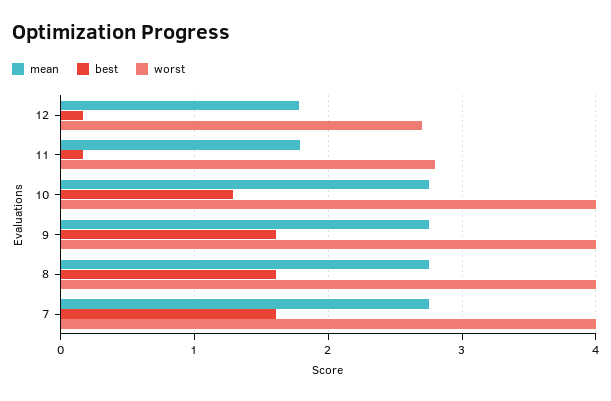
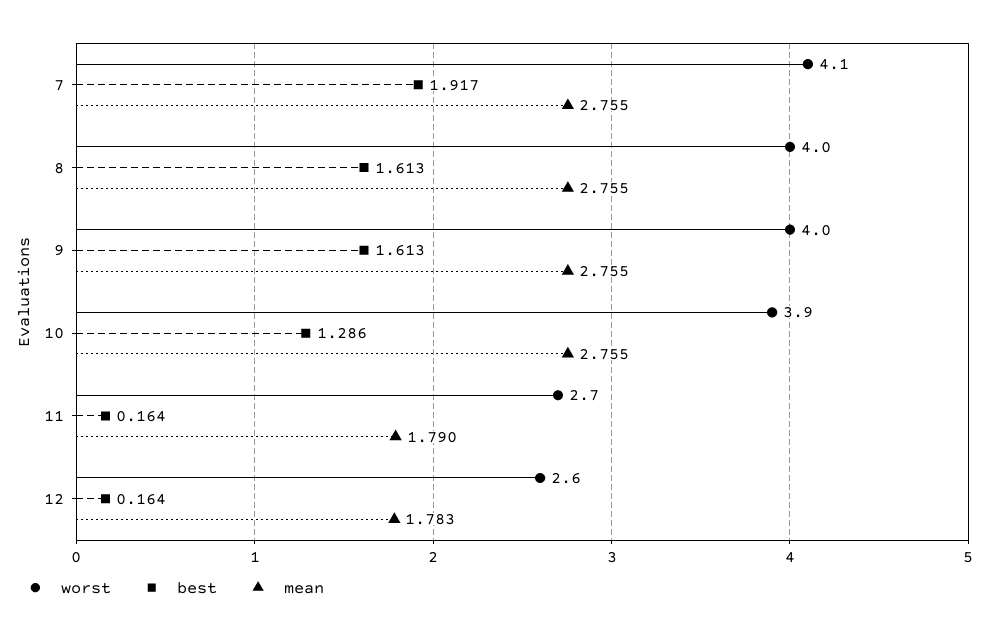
  {
    "mean": {
      "12": 1.783,
      "11": 1.79,
      "10": 2.755,
      "9": 2.755,
      "8": 2.755,
      "7": 2.755
    },
    "best": {
      "12": 0.164,
      "11": 0.164,
      "10": 1.286,
      "9": 1.613,
      "8": 1.613,
-     "7": 1.6
+     "7": 1.917
    },
    "worst": {
-     "12": 2.7,
+     "12": 2.6,
-     "11": 2.8,
+     "11": 2.7,
-     "10": 4,
+     "10": 3.9,
      "9": 4,
      "8": 4,
-     "7": 4
+     "7": 4.1
    }
  }

